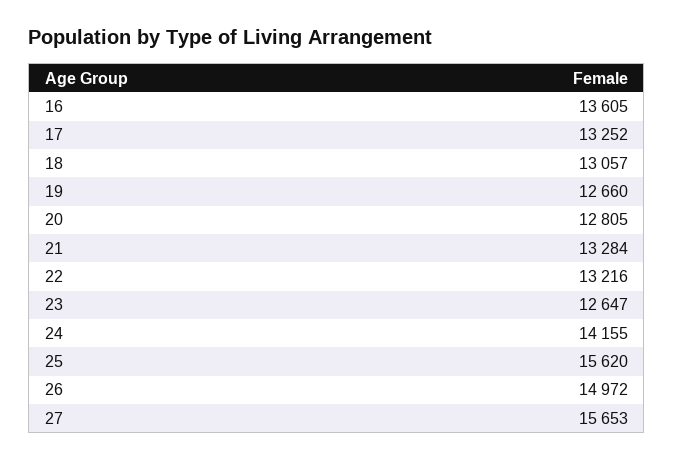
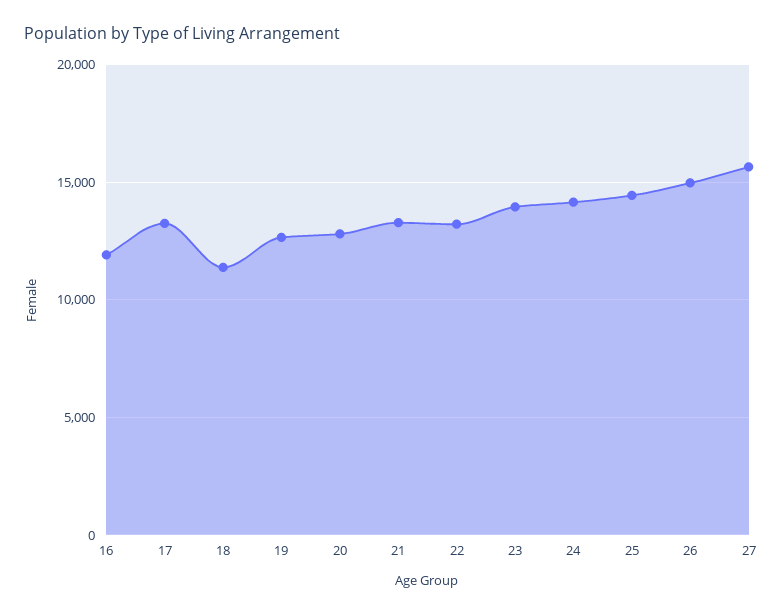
  {
-   "16": 13605,
+   "16": 12000,
    "17": 13252,
-   "18": 13057,
+   "18": 11500,
    "19": 12660,
    "20": 12805,
    "21": 13284,
    "22": 13216,
-   "23": 12647,
+   "23": 14000,
    "24": 14155,
-   "25": 15620,
+   "25": 14500,
    "26": 14972,
    "27": 15653
  }

